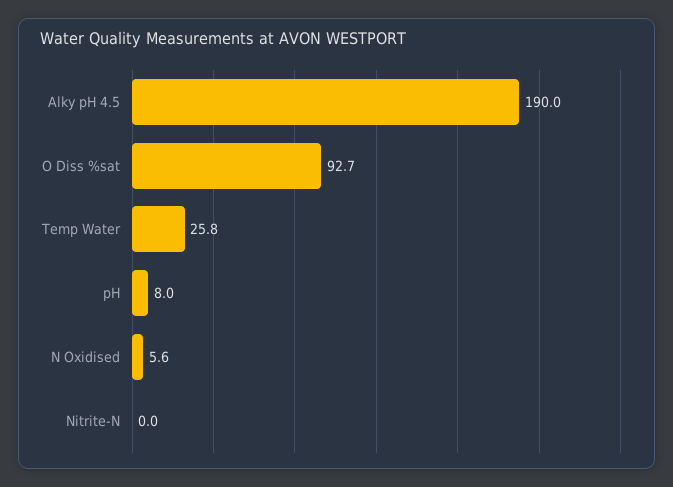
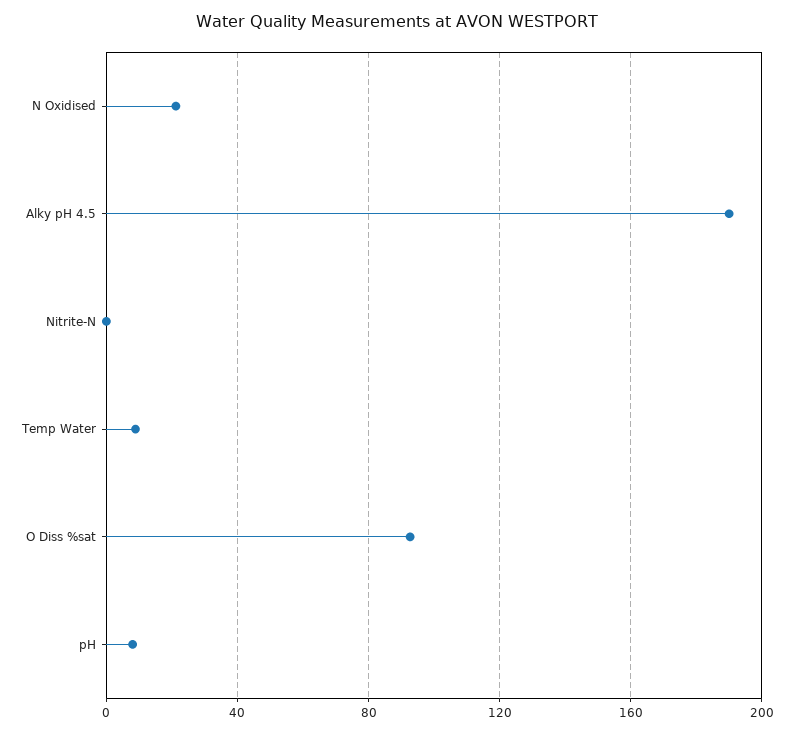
  {
    "Alky pH 4.5": 190,
    "O Diss %sat": 92.7,
-   "Temp Water": 25.8,
+   "Temp Water": 10,
    "pH": 8,
-   "N Oxidised": 5.6,
+   "N Oxidised": 20,
    "Nitrite-N": 0
  }

